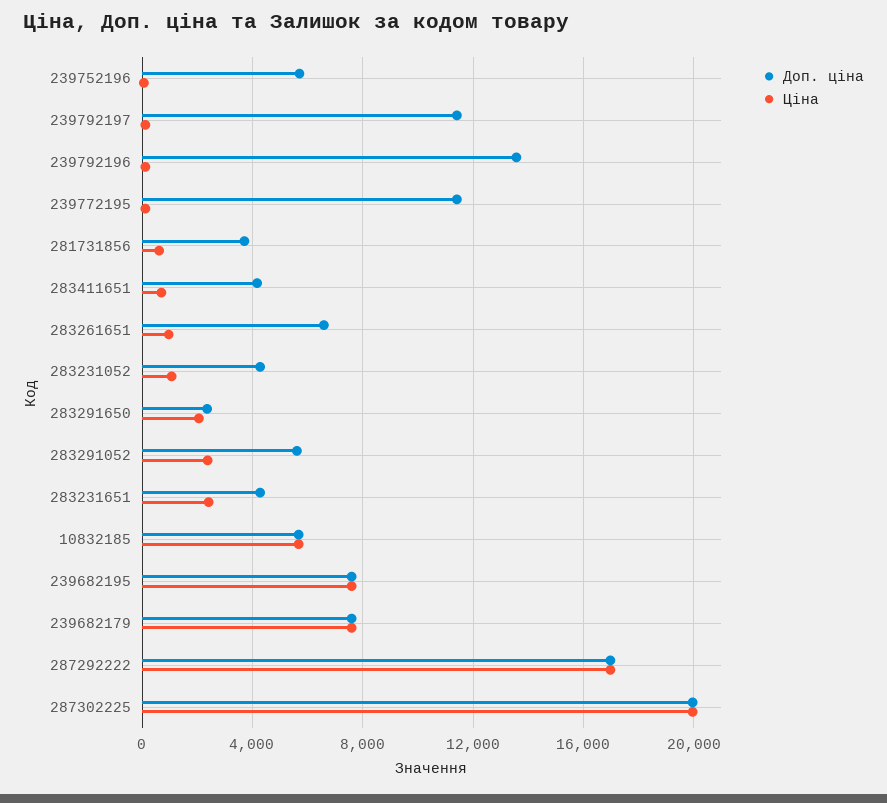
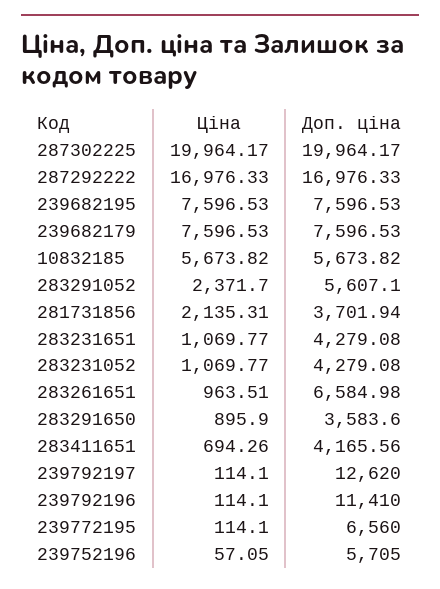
  {
    "Доп. ціна": {
      "239752196": 5705,
-     "239792197": 11500,
+     "239792197": 12620,
-     "239792196": 13500,
+     "239792196": 11410,
-     "239772195": 11500,
+     "239772195": 6560,
      "281731856": 3701.94,
      "283411651": 4165.56,
      "283261651": 6584.98,
      "283231052": 4279.08,
-     "283291650": 2500,
+     "283291650": 3583.6,
      "283291052": 5607.1,
      "283231651": 4279.08,
      "10832185": 5673.82,
      "239682195": 7596.53,
      "239682179": 7596.53,
      "287292222": 16976.33,
      "287302225": 19964.17
    },
    "Ціна": {
      "239752196": 57.05,
      "239792197": 114.1,
      "239792196": 114.1,
      "239772195": 114.1,
-     "281731856": 500,
+     "281731856": 2135.31,
      "283411651": 694.26,
      "283261651": 963.51,
      "283231052": 1069.77,
-     "283291650": 2000,
+     "283291650": 895.9,
      "283291052": 2371.7,
-     "283231651": 2500,
+     "283231651": 1069.77,
      "10832185": 5673.82,
      "239682195": 7596.53,
      "239682179": 7596.53,
      "287292222": 16976.33,
      "287302225": 19964.17
    }
  }

